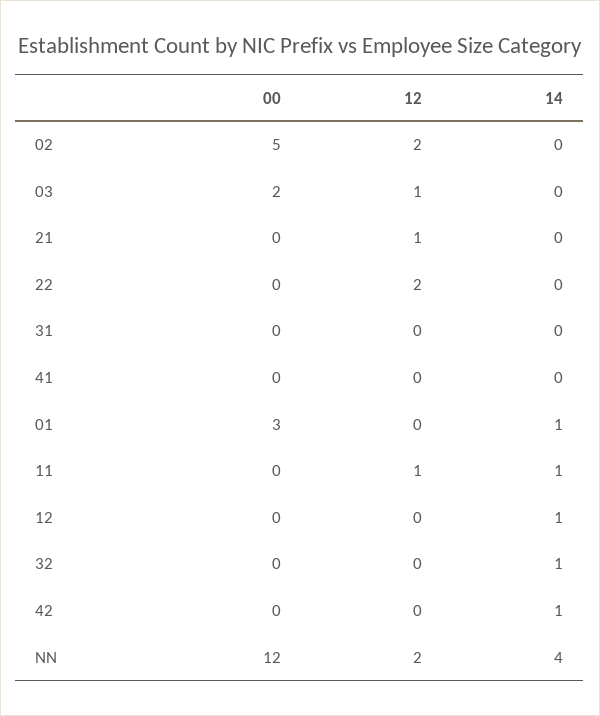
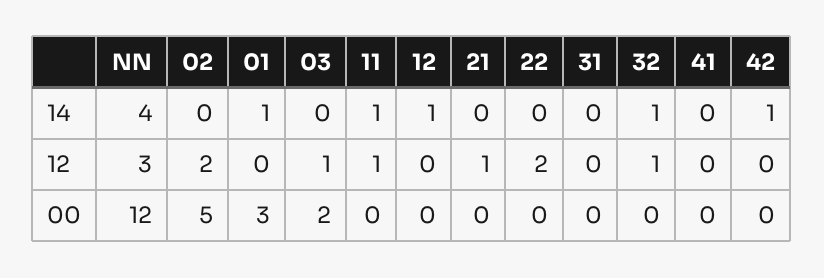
  {
    "00": {
      "02": 5,
      "03": 2,
      "21": 0,
      "22": 0,
      "31": 0,
      "41": 0,
      "01": 3,
      "11": 0,
      "12": 0,
      "32": 0,
      "42": 0,
      "NN": 12
    },
    "12": {
      "02": 2,
      "03": 1,
      "21": 1,
      "22": 2,
      "31": 0,
      "41": 0,
      "01": 0,
      "11": 1,
      "12": 0,
-     "32": 0,
+     "32": 1,
      "42": 0,
-     "NN": 2
+     "NN": 3
    },
    "14": {
      "02": 0,
      "03": 0,
      "21": 0,
      "22": 0,
      "31": 0,
      "41": 0,
      "01": 1,
      "11": 1,
      "12": 1,
      "32": 1,
      "42": 1,
      "NN": 4
    }
  }

